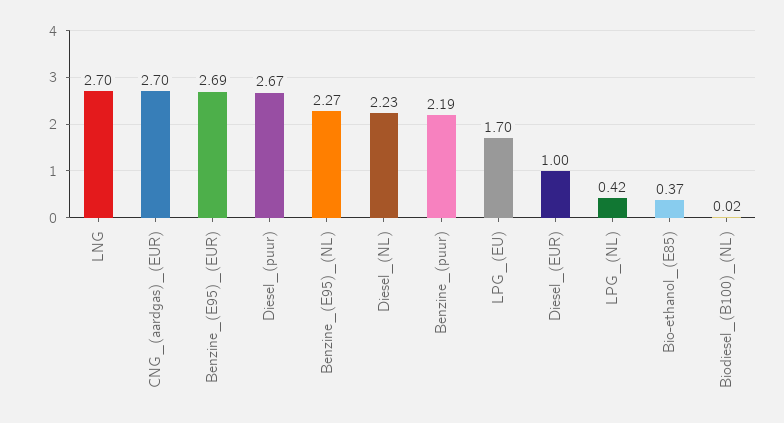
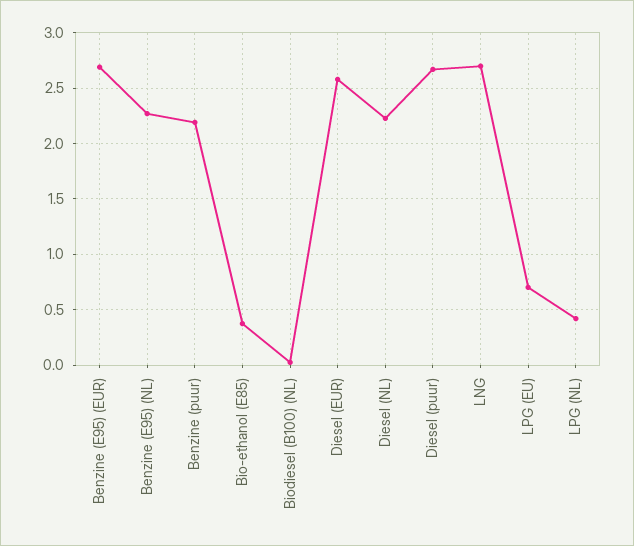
  {
    "LNG": 2.7,
-   "CNG_(aardgas)_(EUR)": 2.7,
    "Benzine_(E95)_(EUR)": 2.69,
    "Diesel_(puur)": 2.67,
    "Benzine_(E95)_(NL)": 2.27,
    "Diesel_(NL)": 2.23,
    "Benzine_(puur)": 2.19,
-   "LPG_(EU)": 1.7,
+   "LPG_(EU)": 0.7,
-   "Diesel_(EUR)": 1,
+   "Diesel_(EUR)": 2.6,
    "LPG_(NL)": 0.42,
    "Bio-ethanol_(E85)": 0.37,
    "Biodiesel_(B100)_(NL)": 0.02
  }

